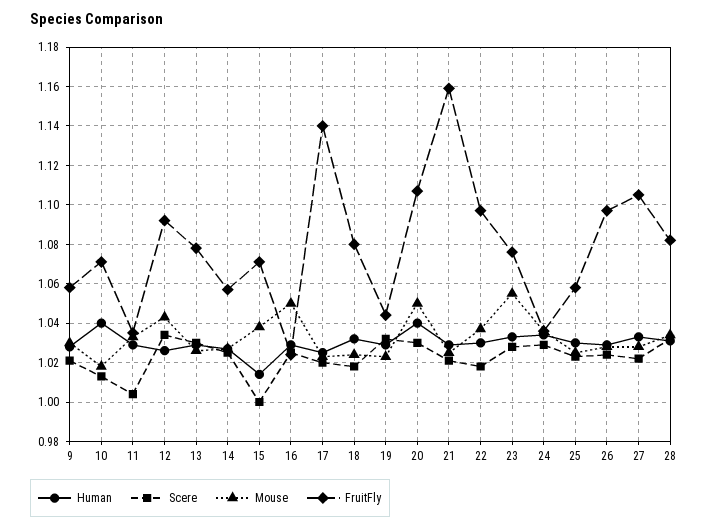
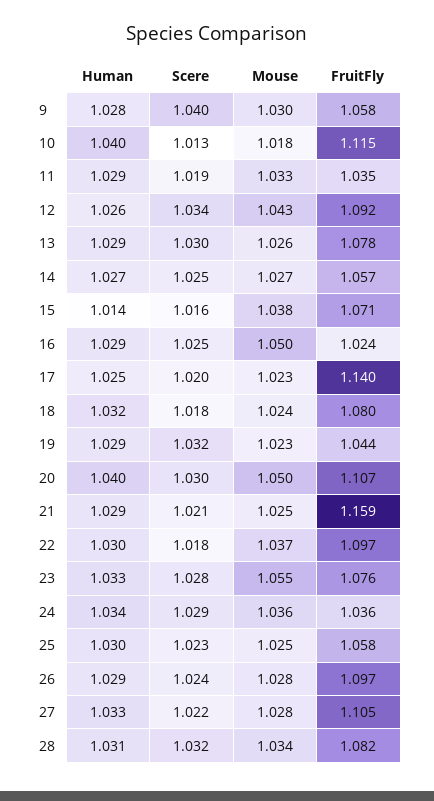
  {
    "Human": {
      "9": 1.028,
      "10": 1.04,
      "11": 1.029,
      "12": 1.026,
      "13": 1.029,
      "14": 1.027,
      "15": 1.014,
      "16": 1.029,
      "17": 1.025,
      "18": 1.032,
      "19": 1.029,
      "20": 1.04,
      "21": 1.029,
      "22": 1.03,
      "23": 1.033,
      "24": 1.034,
      "25": 1.03,
      "26": 1.029,
      "27": 1.033,
      "28": 1.031
    },
    "Scere": {
-     "9": 1.02,
+     "9": 1.04,
      "10": 1.013,
-     "11": 1.005,
+     "11": 1.019,
      "12": 1.034,
      "13": 1.03,
      "14": 1.025,
-     "15": 1,
+     "15": 1.016,
      "16": 1.025,
      "17": 1.02,
      "18": 1.018,
      "19": 1.032,
      "20": 1.03,
      "21": 1.021,
      "22": 1.018,
      "23": 1.028,
      "24": 1.029,
      "25": 1.023,
      "26": 1.024,
      "27": 1.022,
      "28": 1.032
    },
    "Mouse": {
      "9": 1.03,
      "10": 1.018,
      "11": 1.033,
      "12": 1.043,
      "13": 1.026,
      "14": 1.027,
      "15": 1.038,
      "16": 1.05,
      "17": 1.023,
      "18": 1.024,
      "19": 1.023,
      "20": 1.05,
      "21": 1.025,
      "22": 1.037,
      "23": 1.055,
      "24": 1.036,
      "25": 1.025,
      "26": 1.028,
      "27": 1.028,
      "28": 1.034
    },
    "FruitFly": {
      "9": 1.058,
-     "10": 1.07,
+     "10": 1.115,
      "11": 1.035,
      "12": 1.092,
      "13": 1.078,
      "14": 1.057,
      "15": 1.071,
      "16": 1.024,
      "17": 1.14,
      "18": 1.08,
      "19": 1.044,
      "20": 1.107,
      "21": 1.159,
      "22": 1.097,
      "23": 1.076,
      "24": 1.036,
      "25": 1.058,
      "26": 1.097,
      "27": 1.105,
      "28": 1.082
    }
  }

